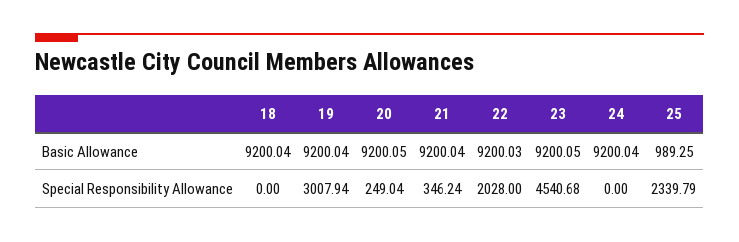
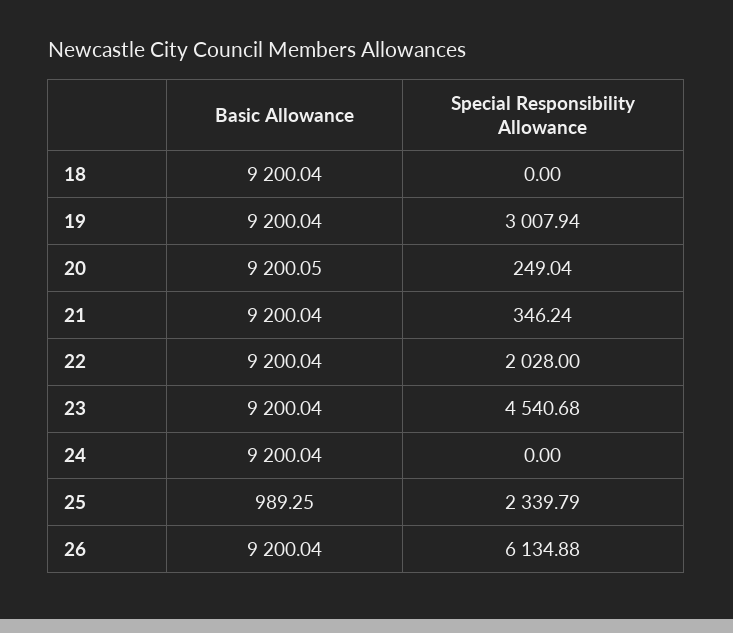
  {
    "18": {
      "Basic Allowance": 9200.04,
      "Special Responsibility Allowance": 0
    },
    "19": {
      "Basic Allowance": 9200.04,
      "Special Responsibility Allowance": 3007.94
    },
    "20": {
      "Basic Allowance": 9200.05,
      "Special Responsibility Allowance": 249.04
    },
    "21": {
      "Basic Allowance": 9200.04,
      "Special Responsibility Allowance": 346.24
    },
    "22": {
-     "Basic Allowance": 9200.03,
+     "Basic Allowance": 9200.04,
      "Special Responsibility Allowance": 2028
    },
    "23": {
-     "Basic Allowance": 9200.05,
+     "Basic Allowance": 9200.04,
      "Special Responsibility Allowance": 4540.68
    },
    "24": {
      "Basic Allowance": 9200.04,
      "Special Responsibility Allowance": 0
    },
    "25": {
      "Basic Allowance": 989.25,
      "Special Responsibility Allowance": 2339.79
-   }
+   },
+   "26": {
+     "Basic Allowance": 9200.04,
+     "Special Responsibility Allowance": 6134.88
+   }
  }

